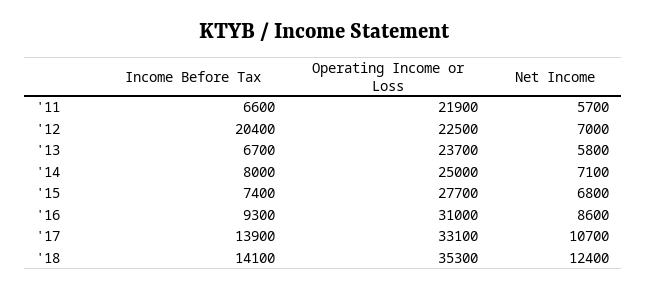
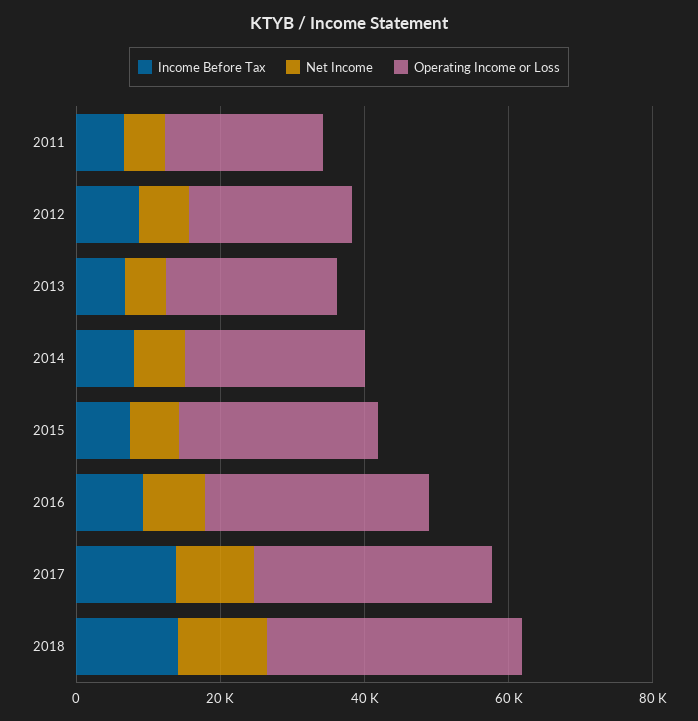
  {
    "Income Before Tax": {
      "'11": 6600,
-     "'12": 20400,
+     "'12": 10000,
      "'13": 6700,
      "'14": 8000,
      "'15": 7400,
      "'16": 9300,
      "'17": 13900,
      "'18": 14100
    },
    "Operating Income or Loss": {
      "'11": 21900,
      "'12": 22500,
      "'13": 23700,
      "'14": 25000,
      "'15": 27700,
      "'16": 31000,
      "'17": 33100,
      "'18": 35300
    },
    "Net Income": {
      "'11": 5700,
      "'12": 7000,
      "'13": 5800,
      "'14": 7100,
      "'15": 6800,
      "'16": 8600,
      "'17": 10700,
      "'18": 12400
    }
  }

